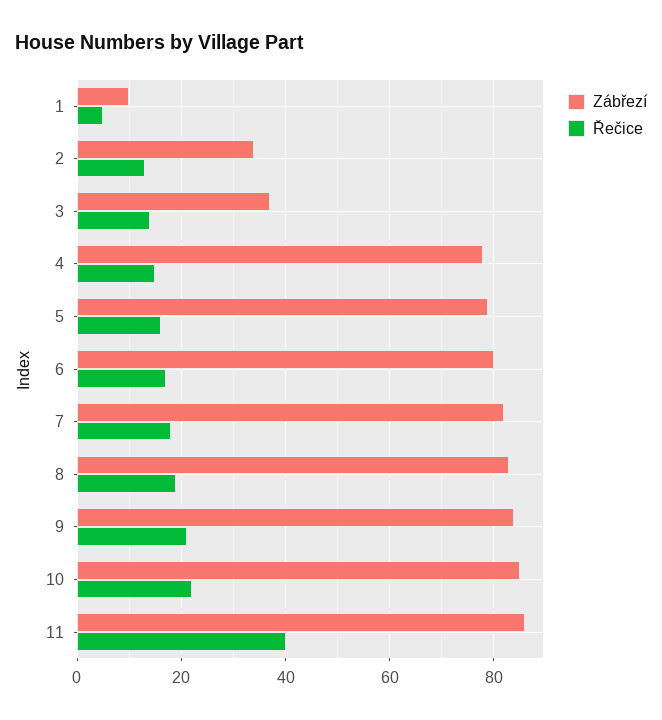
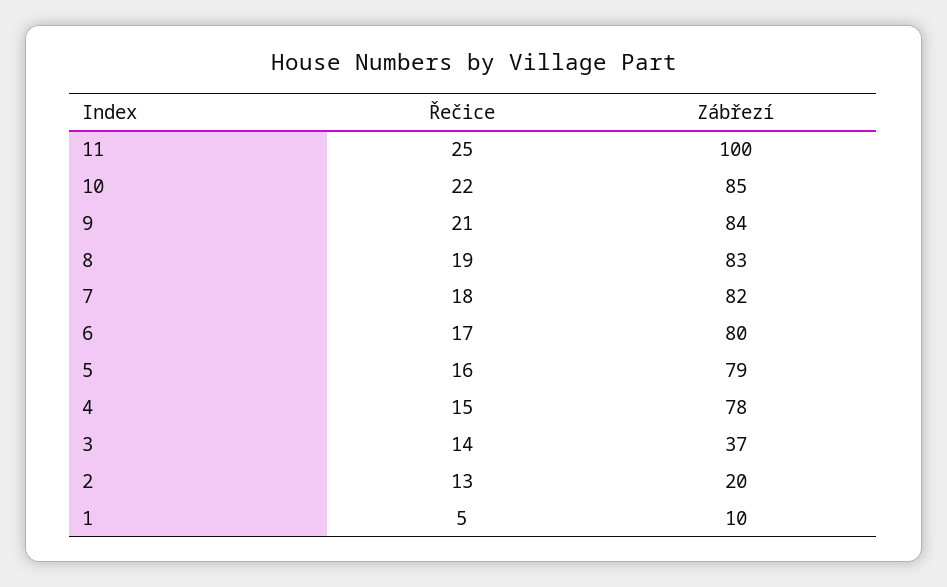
  {
    "Zábřezí": {
      "1": 10,
-     "2": 35,
+     "2": 20,
      "3": 37,
      "4": 78,
      "5": 79,
      "6": 80,
      "7": 82,
      "8": 83,
      "9": 84,
      "10": 85,
-     "11": 85
+     "11": 100
    },
    "Řečice": {
      "1": 5,
      "2": 13,
      "3": 14,
      "4": 15,
      "5": 16,
      "6": 17,
      "7": 18,
      "8": 19,
      "9": 21,
      "10": 22,
-     "11": 40
+     "11": 25
    }
  }

